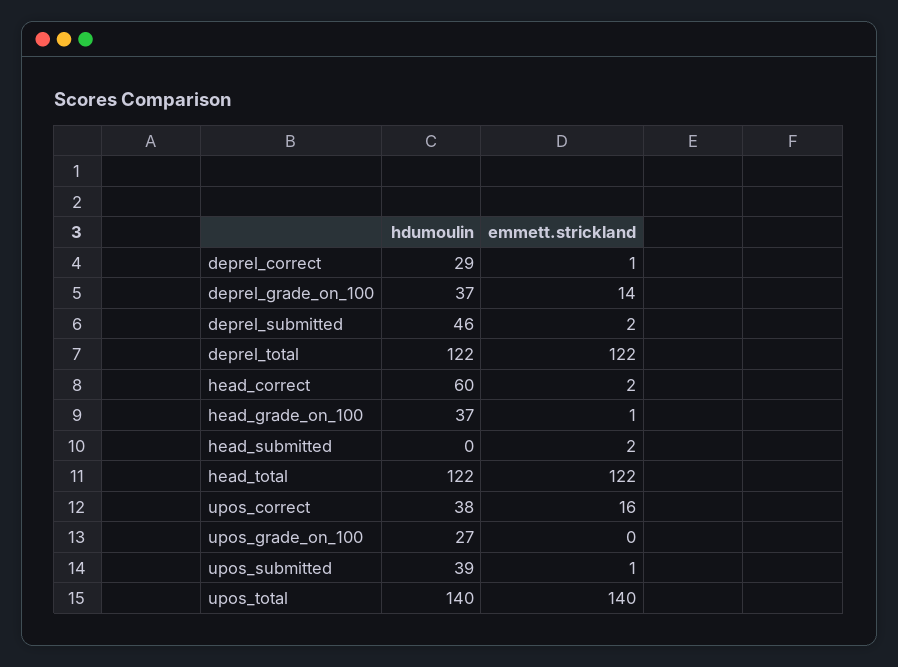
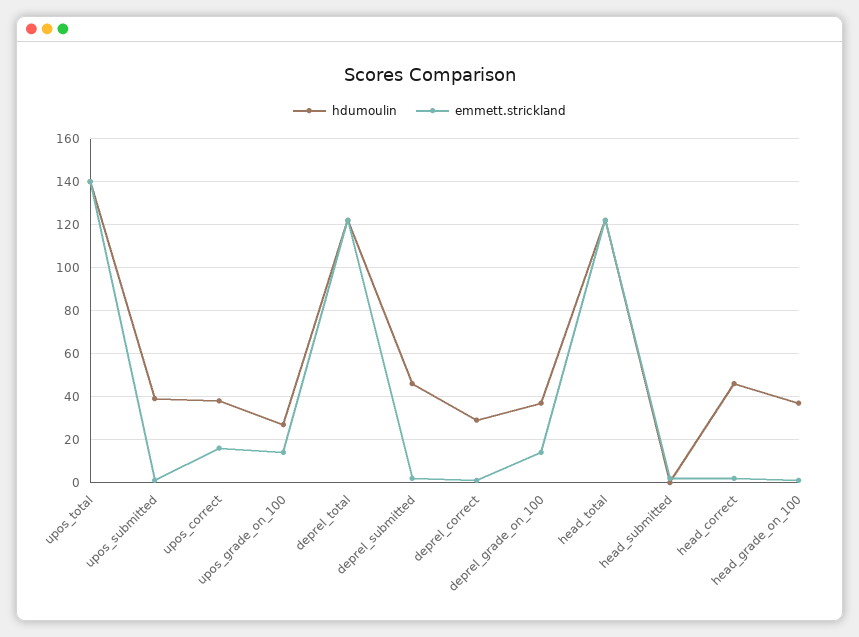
  {
    "hdumoulin": {
      "deprel_correct": 29,
      "deprel_grade_on_100": 37,
      "deprel_submitted": 46,
      "deprel_total": 122,
-     "head_correct": 60,
+     "head_correct": 45,
      "head_grade_on_100": 37,
      "head_submitted": 0,
      "head_total": 122,
      "upos_correct": 38,
      "upos_grade_on_100": 27,
      "upos_submitted": 39,
      "upos_total": 140
    },
    "emmett.strickland": {
      "deprel_correct": 1,
      "deprel_grade_on_100": 14,
      "deprel_submitted": 2,
      "deprel_total": 122,
      "head_correct": 2,
      "head_grade_on_100": 1,
      "head_submitted": 2,
      "head_total": 122,
      "upos_correct": 16,
-     "upos_grade_on_100": 0,
+     "upos_grade_on_100": 15,
      "upos_submitted": 1,
      "upos_total": 140
    }
  }

